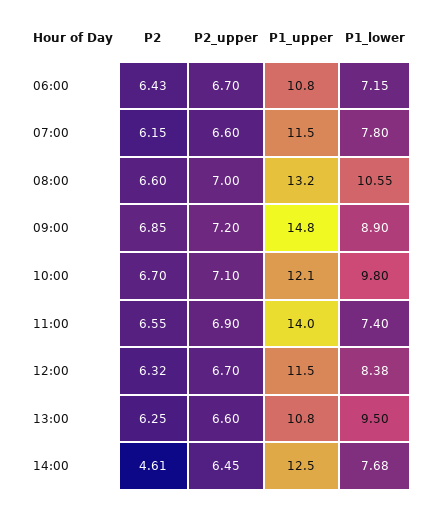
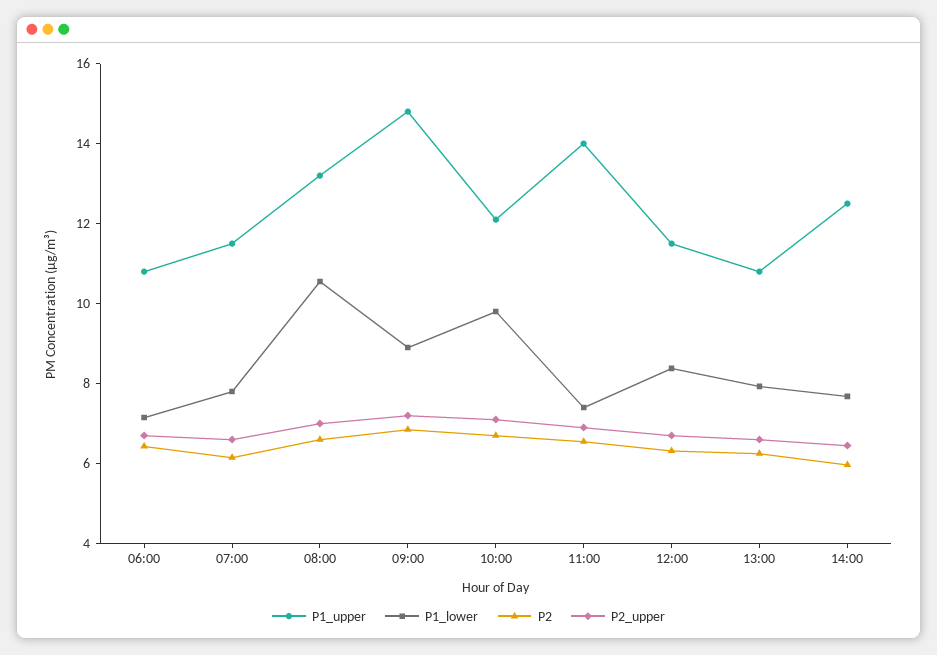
  {
    "P2": {
      "06:00": 6.43,
      "07:00": 6.15,
      "08:00": 6.6,
      "09:00": 6.85,
      "10:00": 6.7,
      "11:00": 6.55,
      "12:00": 6.32,
      "13:00": 6.25,
-     "14:00": 4.61
+     "14:00": 6
    },
    "P2_upper": {
      "06:00": 6.7,
      "07:00": 6.6,
      "08:00": 7,
      "09:00": 7.2,
      "10:00": 7.1,
      "11:00": 6.9,
      "12:00": 6.7,
      "13:00": 6.6,
      "14:00": 6.45
    },
    "P1_upper": {
      "06:00": 10.8,
      "07:00": 11.5,
      "08:00": 13.2,
      "09:00": 14.8,
      "10:00": 12.1,
      "11:00": 14,
      "12:00": 11.5,
      "13:00": 10.8,
      "14:00": 12.5
    },
    "P1_lower": {
      "06:00": 7.15,
      "07:00": 7.8,
      "08:00": 10.55,
      "09:00": 8.9,
      "10:00": 9.8,
      "11:00": 7.4,
      "12:00": 8.38,
-     "13:00": 9.5,
+     "13:00": 8,
      "14:00": 7.68
    }
  }

